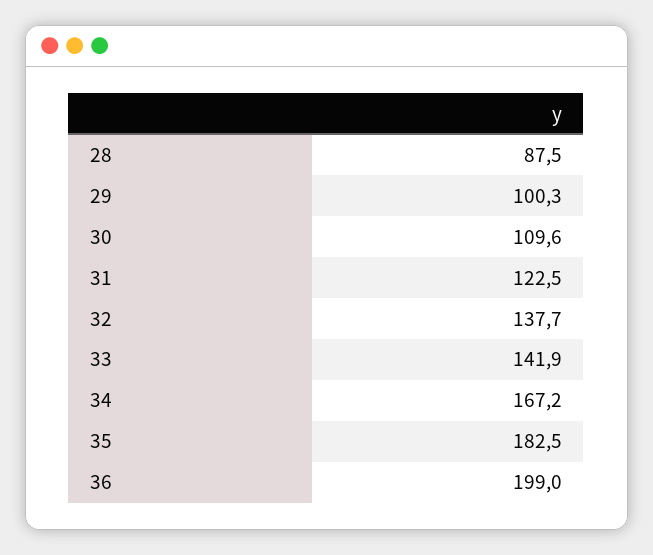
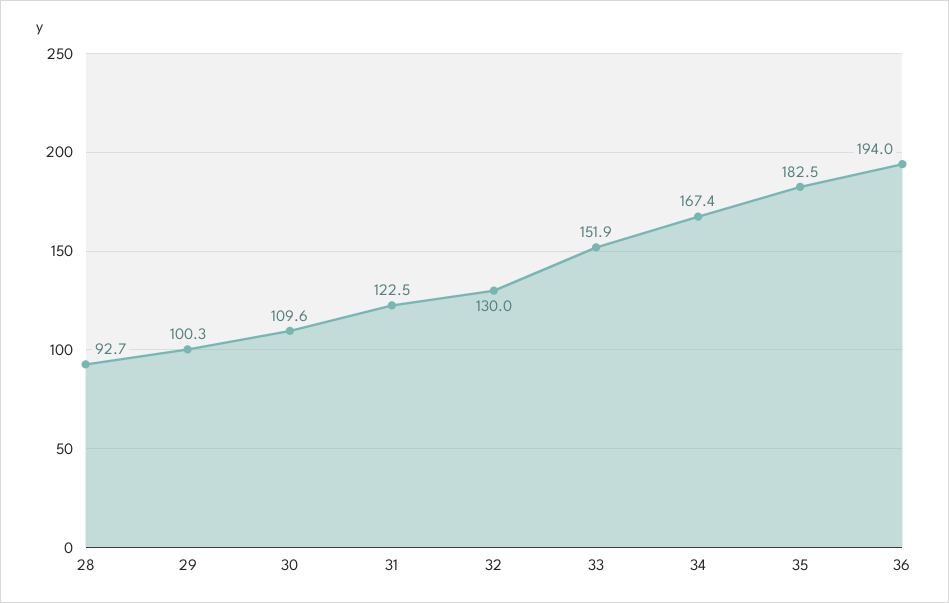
  {
-   "28": 87.5,
+   "28": 92.7,
    "29": 100.3,
    "30": 109.6,
    "31": 122.5,
-   "32": 137.7,
+   "32": 130,
-   "33": 141.9,
+   "33": 151.9,
-   "34": 167.2,
+   "34": 167.4,
    "35": 182.5,
-   "36": 199
+   "36": 194
  }

